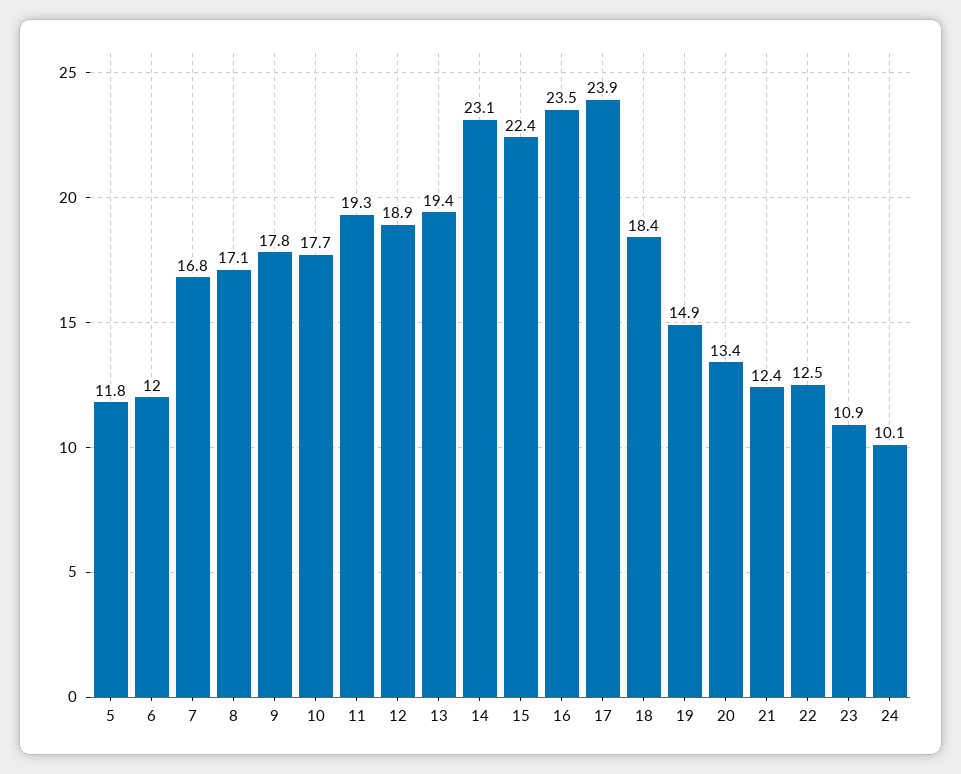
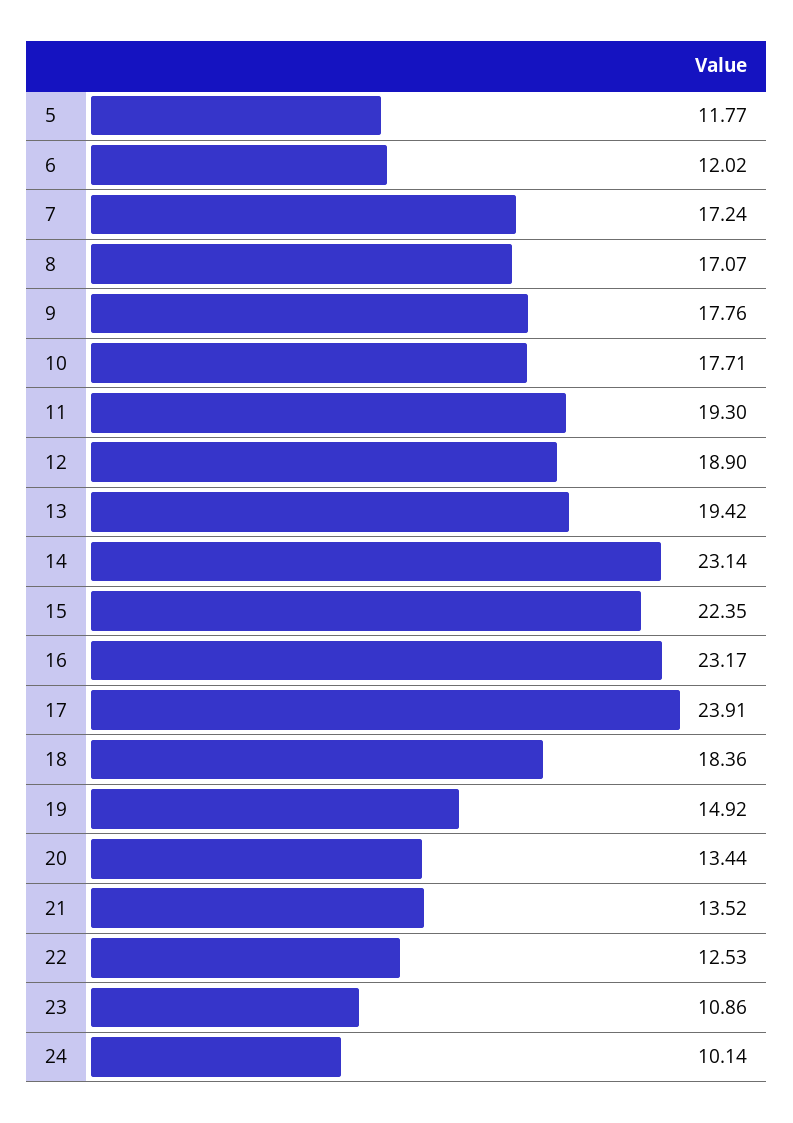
  {
    "5": 11.77,
    "6": 12.02,
-   "7": 16.8,
+   "7": 17.24,
    "8": 17.07,
    "9": 17.76,
    "10": 17.71,
    "11": 19.3,
    "12": 18.9,
    "13": 19.42,
    "14": 23.14,
    "15": 22.35,
-   "16": 23.5,
+   "16": 23.17,
    "17": 23.91,
    "18": 18.36,
    "19": 14.92,
    "20": 13.44,
-   "21": 12.4,
+   "21": 13.52,
    "22": 12.53,
    "23": 10.86,
    "24": 10.14
  }

